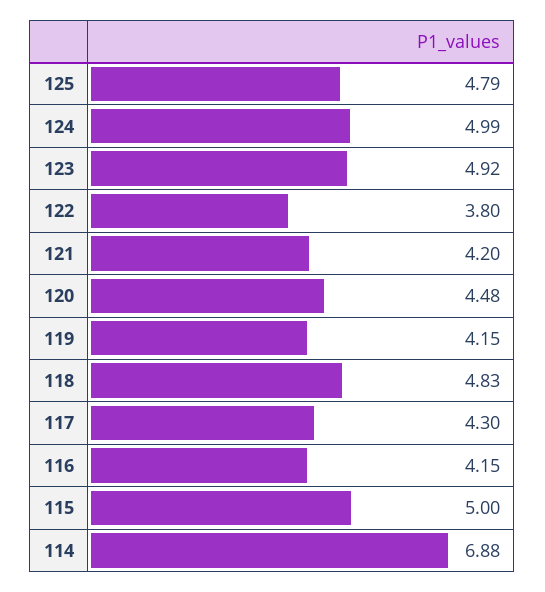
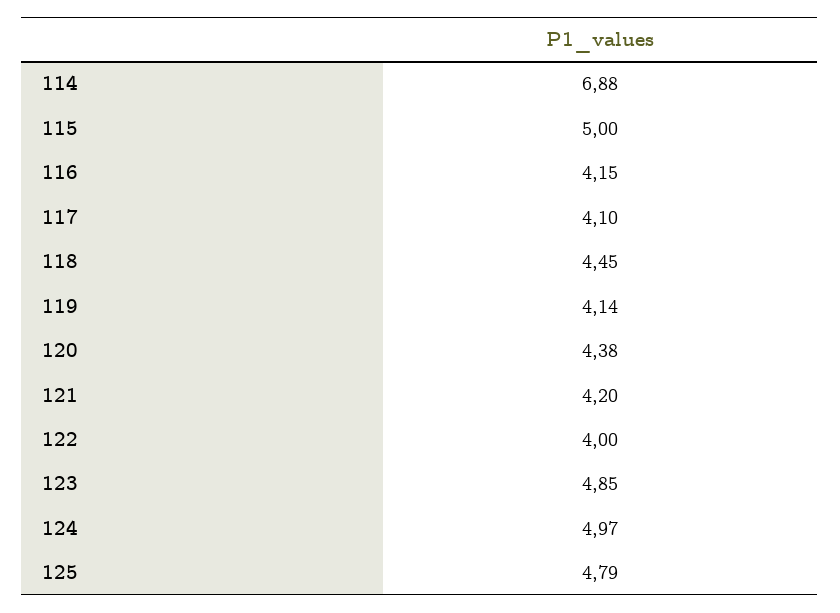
  {
    "125": 4.79,
-   "124": 4.99,
+   "124": 4.97,
-   "123": 4.92,
+   "123": 4.85,
-   "122": 3.8,
+   "122": 4,
    "121": 4.2,
-   "120": 4.48,
+   "120": 4.38,
-   "119": 4.15,
+   "119": 4.14,
-   "118": 4.83,
+   "118": 4.45,
-   "117": 4.3,
+   "117": 4.1,
    "116": 4.15,
    "115": 5,
    "114": 6.88
  }

